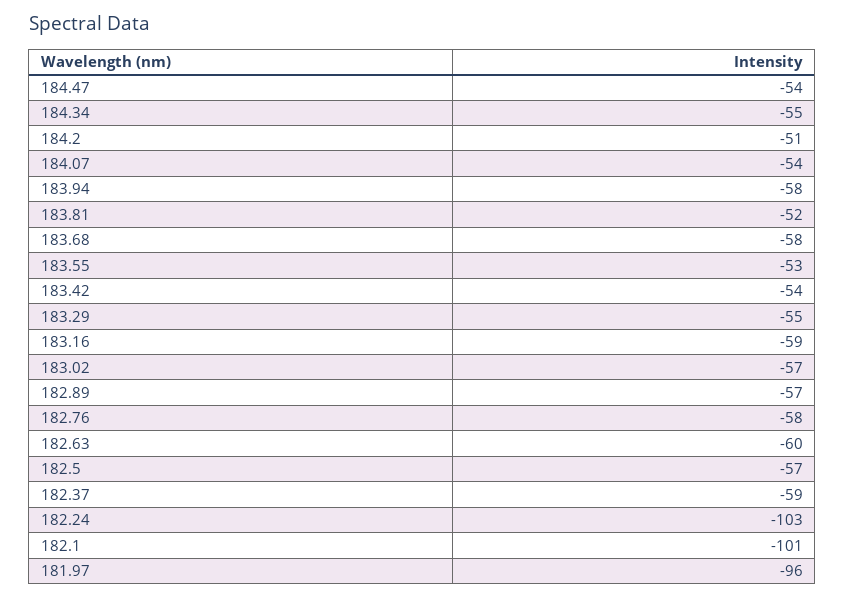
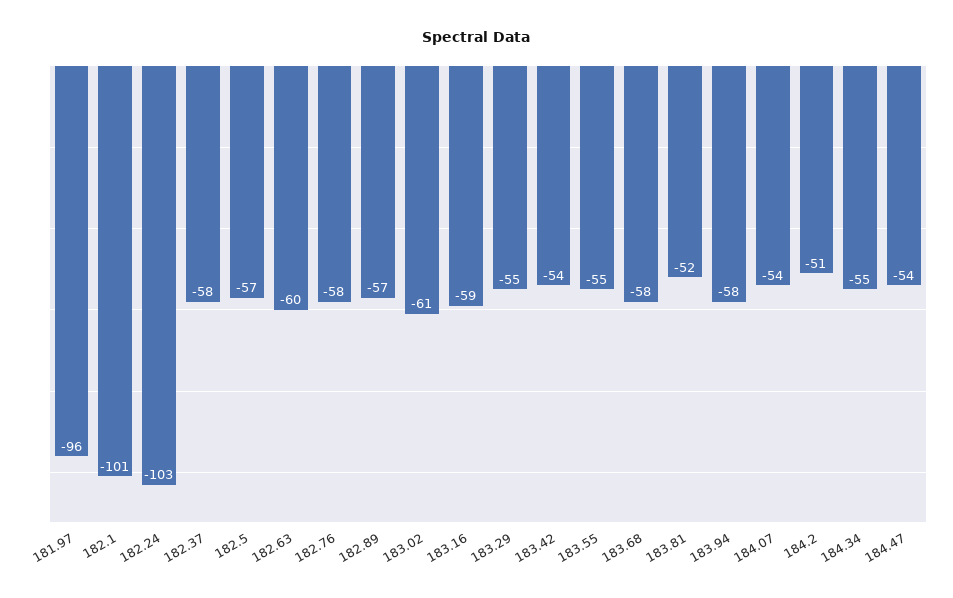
  {
    "184.47": -54,
    "184.34": -55,
    "184.2": -51,
    "184.07": -54,
    "183.94": -58,
    "183.81": -52,
    "183.68": -58,
-   "183.55": -53,
+   "183.55": -55,
    "183.42": -54,
    "183.29": -55,
    "183.16": -59,
-   "183.02": -57,
+   "183.02": -61,
    "182.89": -57,
    "182.76": -58,
    "182.63": -60,
    "182.5": -57,
-   "182.37": -59,
+   "182.37": -58,
    "182.24": -103,
    "182.1": -101,
    "181.97": -96
  }

